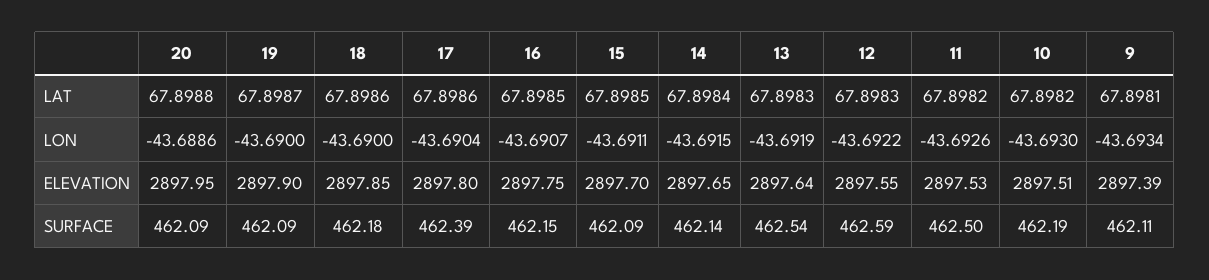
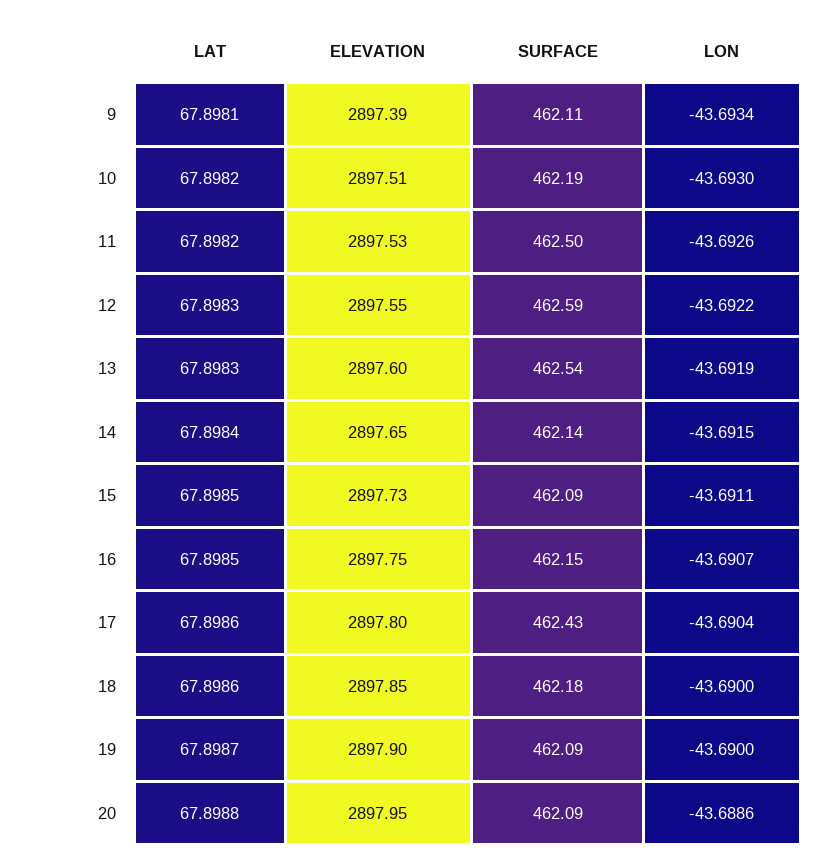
  {
    "20": {
      "LAT": 67.8988,
      "LON": -43.6886,
      "ELEVATION": 2897.95,
      "SURFACE": 462.09
    },
    "19": {
      "LAT": 67.8987,
      "LON": -43.69,
      "ELEVATION": 2897.9,
      "SURFACE": 462.09
    },
    "18": {
      "LAT": 67.8986,
      "LON": -43.69,
      "ELEVATION": 2897.85,
      "SURFACE": 462.18
    },
    "17": {
      "LAT": 67.8986,
      "LON": -43.6904,
      "ELEVATION": 2897.8,
-     "SURFACE": 462.39
+     "SURFACE": 462.43
    },
    "16": {
      "LAT": 67.8985,
      "LON": -43.6907,
      "ELEVATION": 2897.75,
      "SURFACE": 462.15
    },
    "15": {
      "LAT": 67.8985,
      "LON": -43.6911,
-     "ELEVATION": 2897.7,
+     "ELEVATION": 2897.73,
      "SURFACE": 462.09
    },
    "14": {
      "LAT": 67.8984,
      "LON": -43.6915,
      "ELEVATION": 2897.65,
      "SURFACE": 462.14
    },
    "13": {
      "LAT": 67.8983,
      "LON": -43.6919,
-     "ELEVATION": 2897.64,
+     "ELEVATION": 2897.6,
      "SURFACE": 462.54
    },
    "12": {
      "LAT": 67.8983,
      "LON": -43.6922,
      "ELEVATION": 2897.55,
      "SURFACE": 462.59
    },
    "11": {
      "LAT": 67.8982,
      "LON": -43.6926,
      "ELEVATION": 2897.53,
      "SURFACE": 462.5
    },
    "10": {
      "LAT": 67.8982,
      "LON": -43.693,
      "ELEVATION": 2897.51,
      "SURFACE": 462.19
    },
    "9": {
      "LAT": 67.8981,
      "LON": -43.6934,
      "ELEVATION": 2897.39,
      "SURFACE": 462.11
    }
  }

